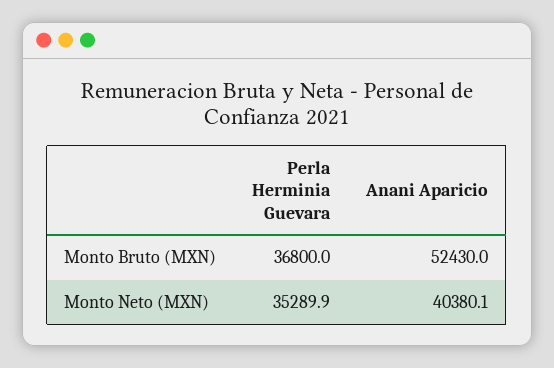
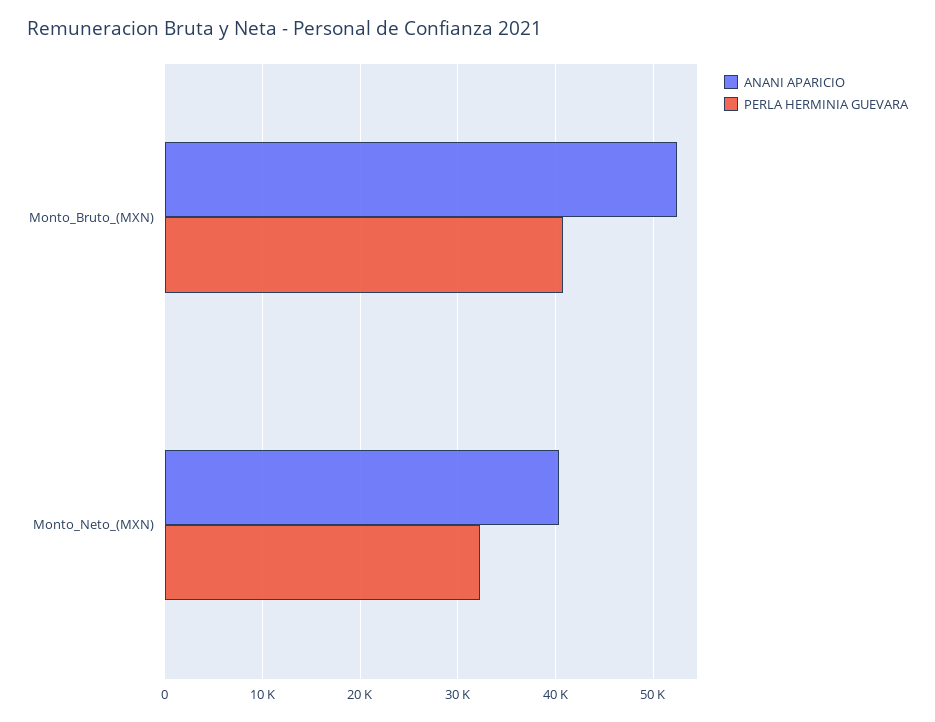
  {
    "Perla Herminia Guevara": {
-     "Monto Bruto (MXN)": 36800,
+     "Monto Bruto (MXN)": 41000,
-     "Monto Neto (MXN)": 35289.9
+     "Monto Neto (MXN)": 32000
    },
    "Anani Aparicio": {
      "Monto Bruto (MXN)": 52430,
      "Monto Neto (MXN)": 40380.1
    }
  }

